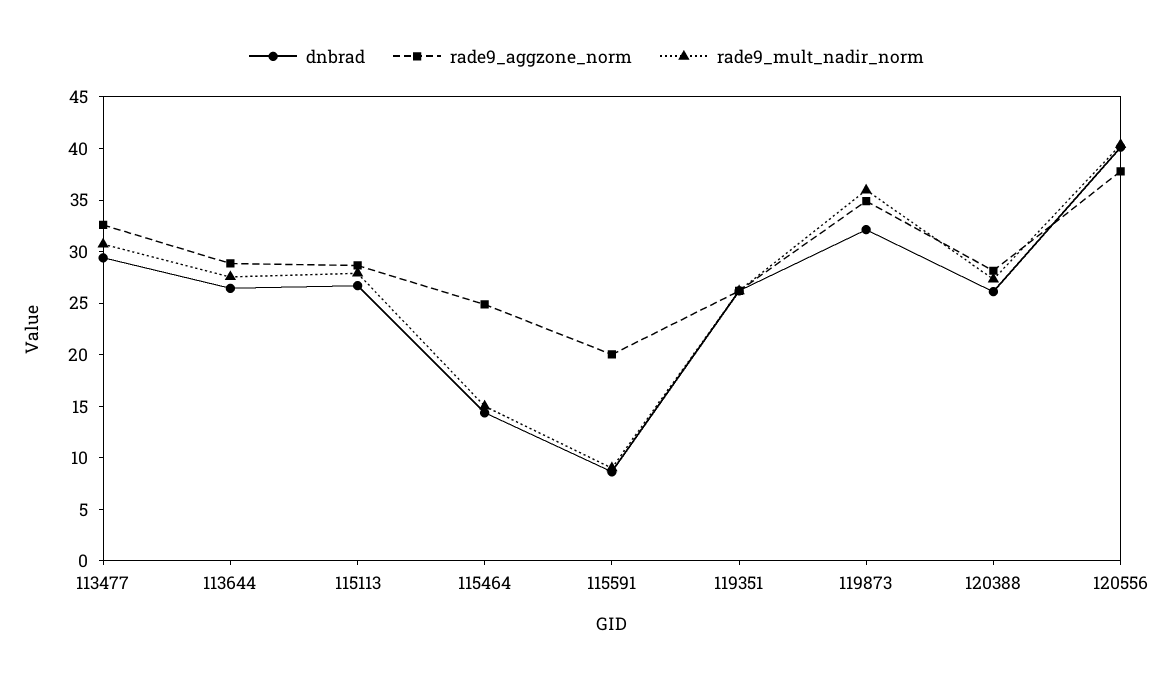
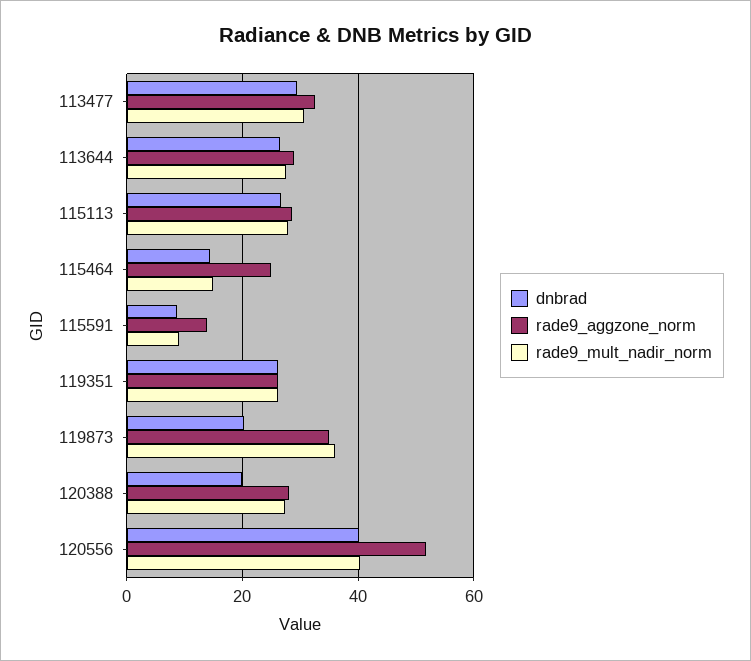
  {
    "dnbrad": {
      "113477": 29,
      "113644": 26,
      "115113": 27,
      "115464": 14,
      "115591": 9,
      "119351": 26,
-     "119873": 32,
+     "119873": 20,
-     "120388": 26,
+     "120388": 20,
      "120556": 40
    },
    "rade9_aggzone_norm": {
      "113477": 33,
      "113644": 29,
      "115113": 29,
      "115464": 25,
-     "115591": 20,
+     "115591": 14,
      "119351": 26,
      "119873": 35,
      "120388": 28,
-     "120556": 38
+     "120556": 52
    },
    "rade9_mult_nadir_norm": {
      "113477": 31,
      "113644": 28,
      "115113": 28,
      "115464": 15,
      "115591": 9,
      "119351": 26,
      "119873": 36,
      "120388": 27,
      "120556": 40
    }
  }

